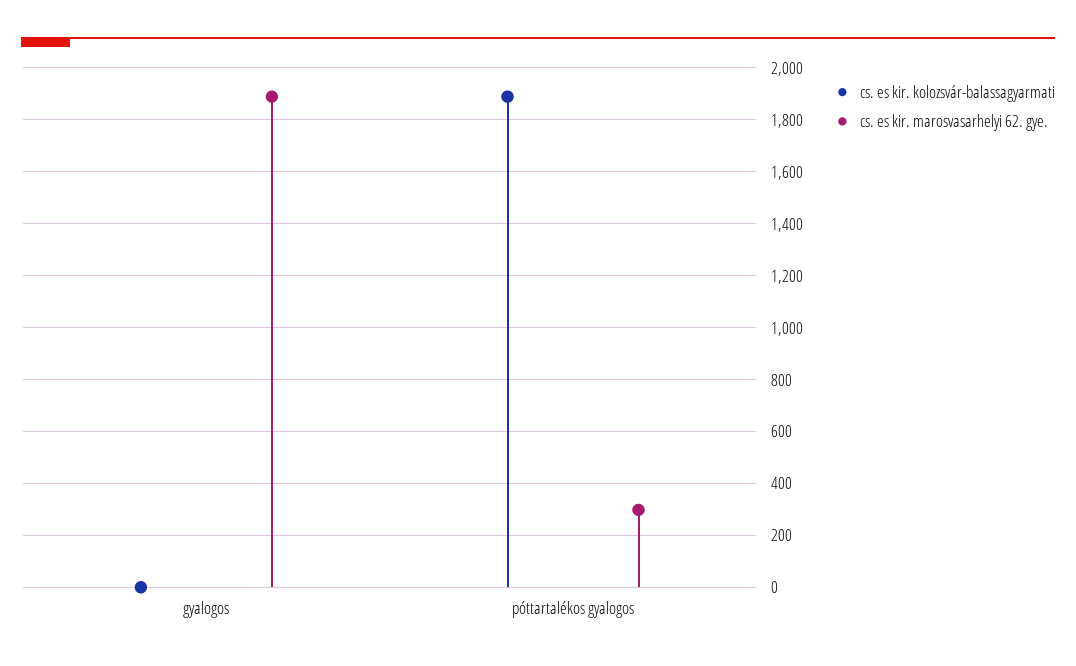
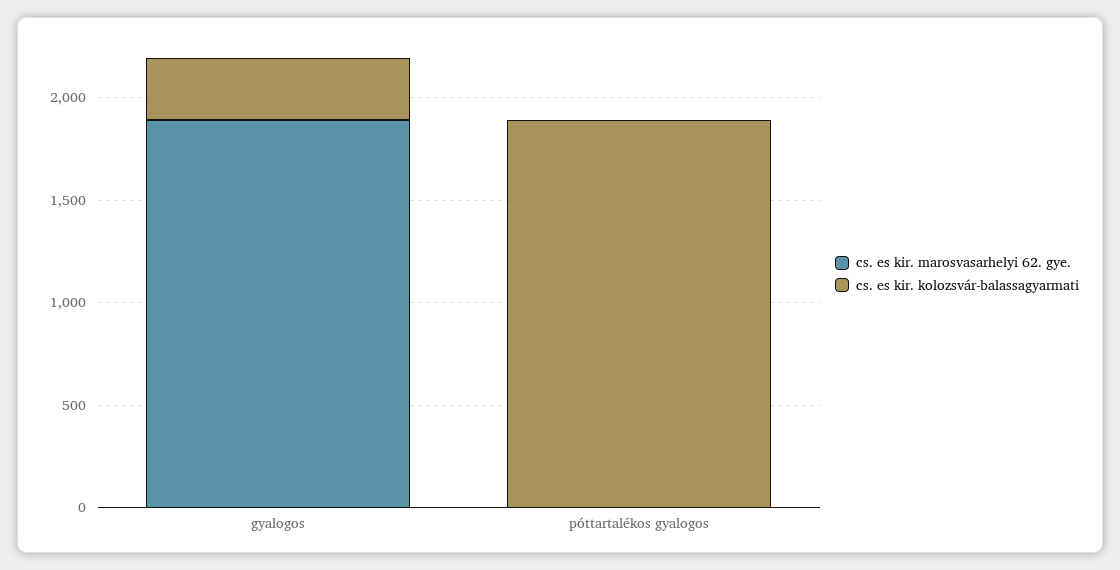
  {
    "cs. es kir. kolozsvár-balassagyarmati": {
-     "gyalogos": 0,
+     "gyalogos": 300,
      "póttartalékos gyalogos": 1900
    },
    "cs. es kir. marosvasarhelyi 62. gye.": {
      "gyalogos": 1900,
-     "póttartalékos gyalogos": 300
+     "póttartalékos gyalogos": 0
    }
  }

